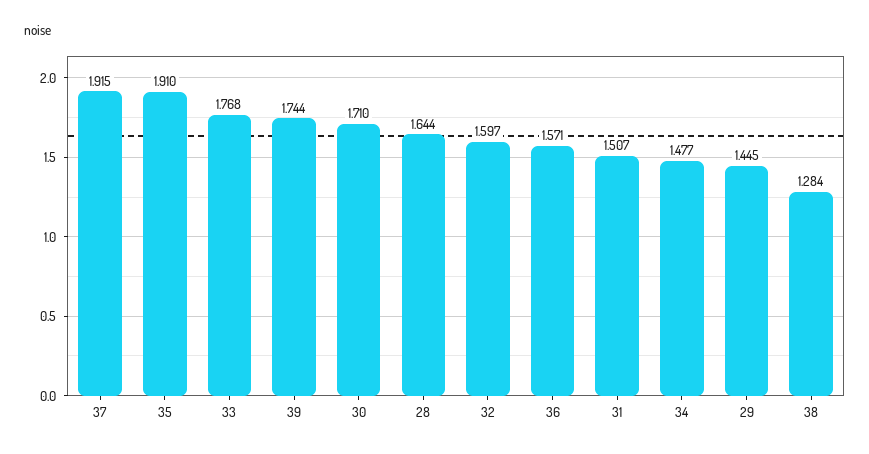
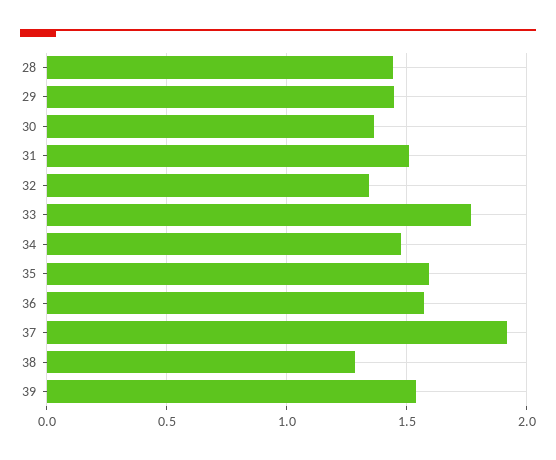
  {
    "37": 1.915,
-   "35": 1.91,
+   "35": 1.6,
    "33": 1.768,
-   "39": 1.744,
+   "39": 1.55,
-   "30": 1.71,
+   "30": 1.35,
-   "28": 1.644,
+   "28": 1.45,
-   "32": 1.597,
+   "32": 1.35,
    "36": 1.571,
    "31": 1.507,
    "34": 1.477,
    "29": 1.445,
    "38": 1.284
  }

